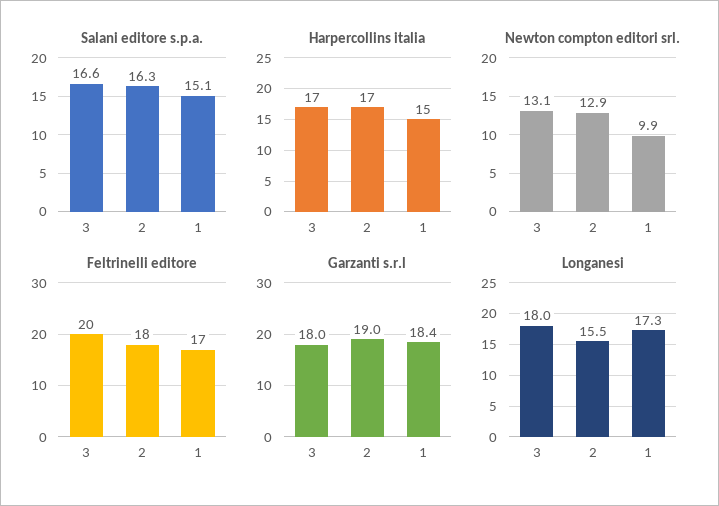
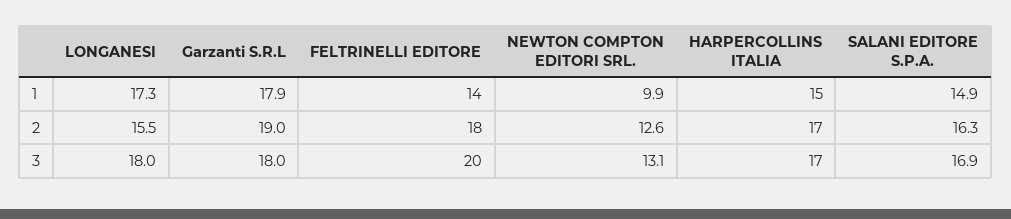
  {
    "Salani editore s.p.a.": {
-     "3": 16.6,
+     "3": 16.9,
      "2": 16.3,
-     "1": 15.1
+     "1": 14.9
    },
    "Harpercollins italia": {
      "3": 17,
      "2": 17,
      "1": 15
    },
    "Newton compton editori srl.": {
      "3": 13.1,
-     "2": 12.9,
+     "2": 12.6,
      "1": 9.9
    },
    "Feltrinelli editore": {
      "3": 20,
      "2": 18,
-     "1": 17
+     "1": 14
    },
    "Garzanti s.r.l": {
      "3": 18,
      "2": 19,
-     "1": 18.4
+     "1": 17.9
    },
    "Longanesi": {
      "3": 18,
      "2": 15.5,
      "1": 17.3
    }
  }

